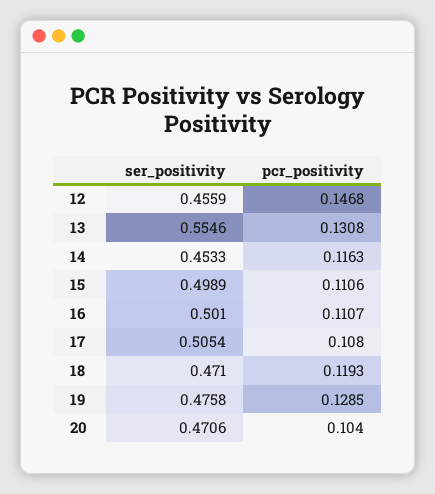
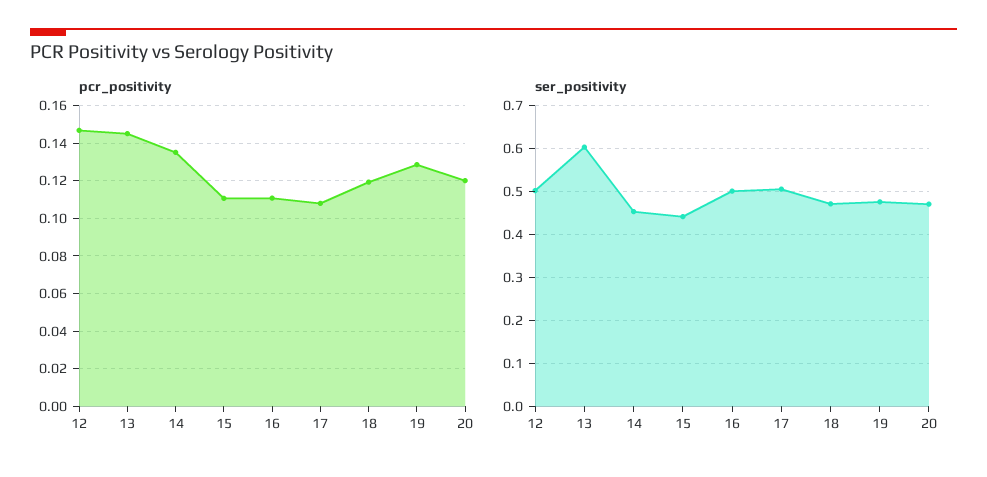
  {
    "ser_positivity": {
-     "12": 0.4559,
+     "12": 0.5,
-     "13": 0.5546,
+     "13": 0.6,
      "14": 0.4533,
-     "15": 0.4989,
+     "15": 0.44,
      "16": 0.501,
      "17": 0.5054,
      "18": 0.471,
      "19": 0.4758,
      "20": 0.4706
    },
    "pcr_positivity": {
      "12": 0.1468,
-     "13": 0.1308,
+     "13": 0.145,
-     "14": 0.1163,
+     "14": 0.135,
      "15": 0.1106,
      "16": 0.1107,
      "17": 0.108,
      "18": 0.1193,
      "19": 0.1285,
-     "20": 0.104
+     "20": 0.12
    }
  }

